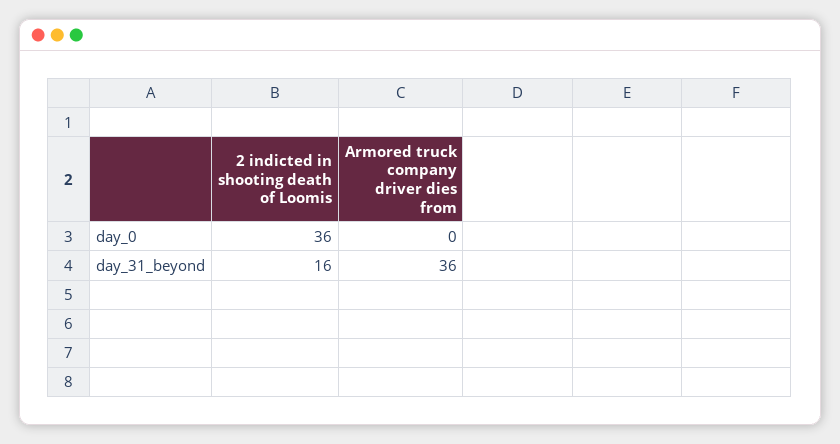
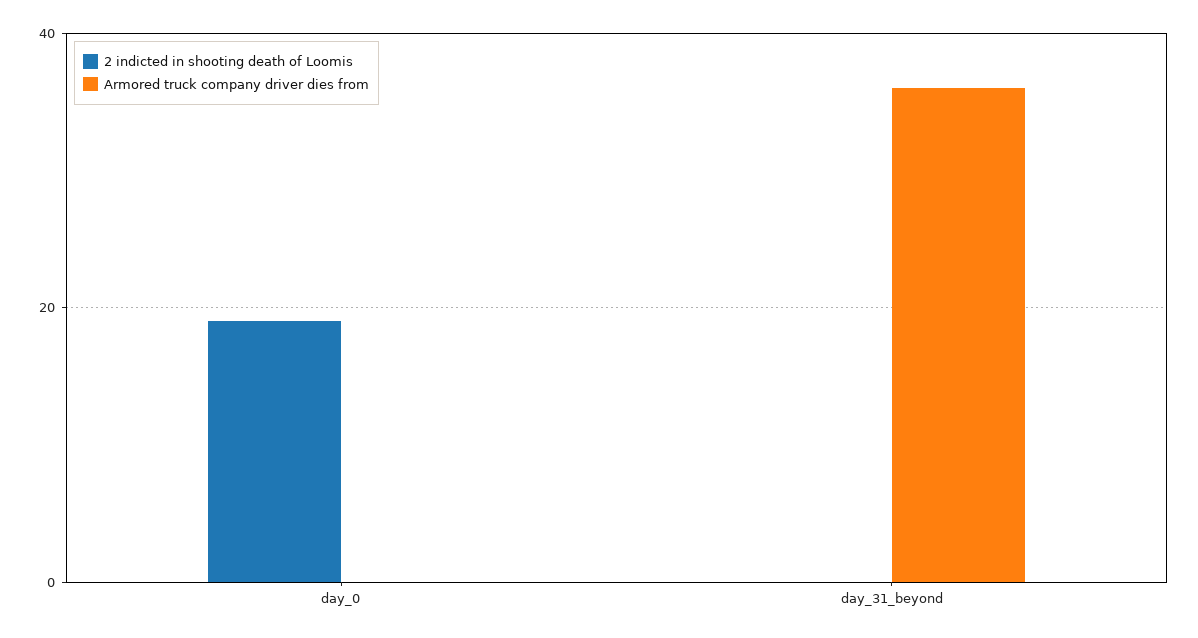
  {
    "2 indicted in shooting death of Loomis": {
-     "day_0": 36,
+     "day_0": 20,
-     "day_31_beyond": 16
+     "day_31_beyond": 0
    },
    "Armored truck company driver dies from": {
      "day_0": 0,
      "day_31_beyond": 36
    }
  }

